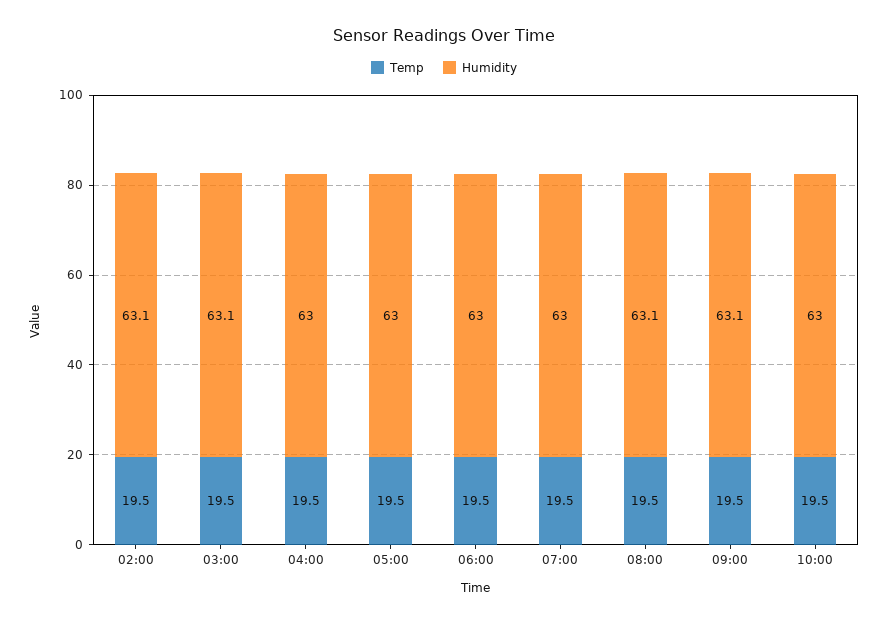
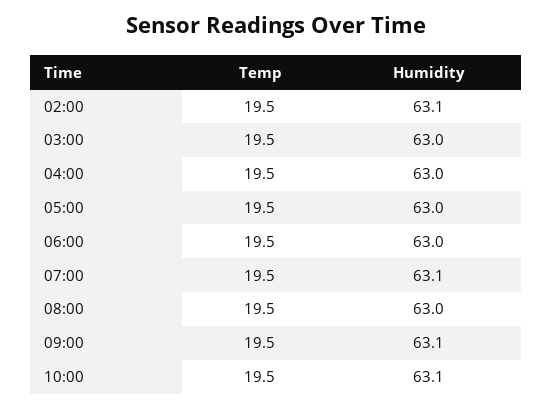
  {
    "Temp": {
      "02:00": 19.5,
      "03:00": 19.5,
      "04:00": 19.5,
      "05:00": 19.5,
      "06:00": 19.5,
      "07:00": 19.5,
      "08:00": 19.5,
      "09:00": 19.5,
      "10:00": 19.5
    },
    "Humidity": {
      "02:00": 63.1,
-     "03:00": 63.1,
+     "03:00": 63,
      "04:00": 63,
      "05:00": 63,
      "06:00": 63,
-     "07:00": 63,
+     "07:00": 63.1,
-     "08:00": 63.1,
+     "08:00": 63,
      "09:00": 63.1,
-     "10:00": 63
+     "10:00": 63.1
    }
  }

